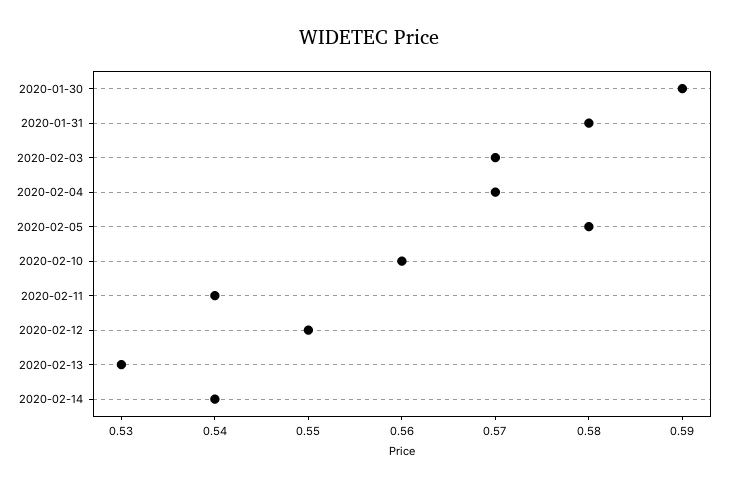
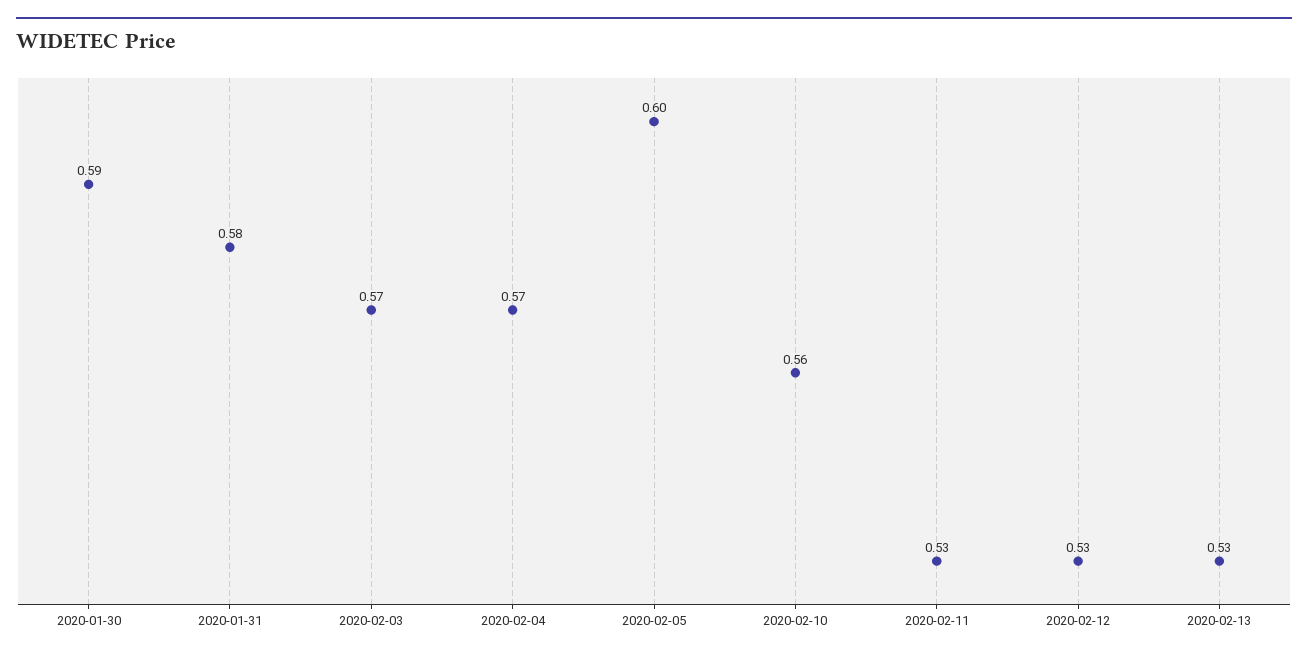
  {
    "2020-01-30": 0.59,
    "2020-01-31": 0.58,
    "2020-02-03": 0.57,
    "2020-02-04": 0.57,
-   "2020-02-05": 0.58,
+   "2020-02-05": 0.6,
    "2020-02-10": 0.56,
-   "2020-02-11": 0.54,
+   "2020-02-11": 0.53,
-   "2020-02-12": 0.55,
+   "2020-02-12": 0.53,
-   "2020-02-13": 0.53,
+   "2020-02-13": 0.53
-   "2020-02-14": 0.54
  }

